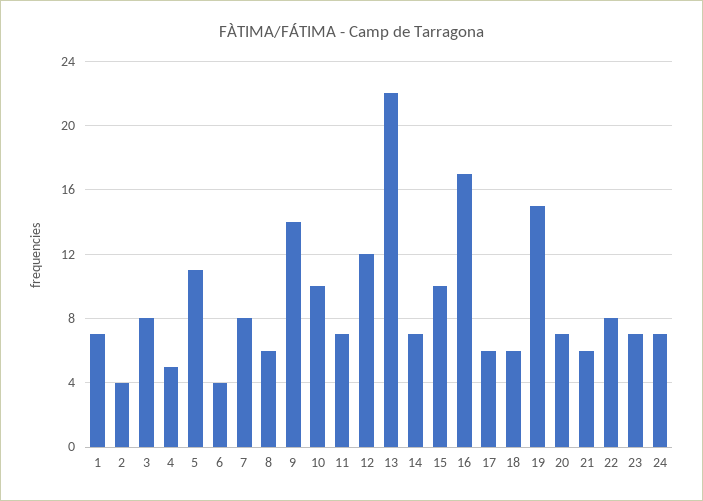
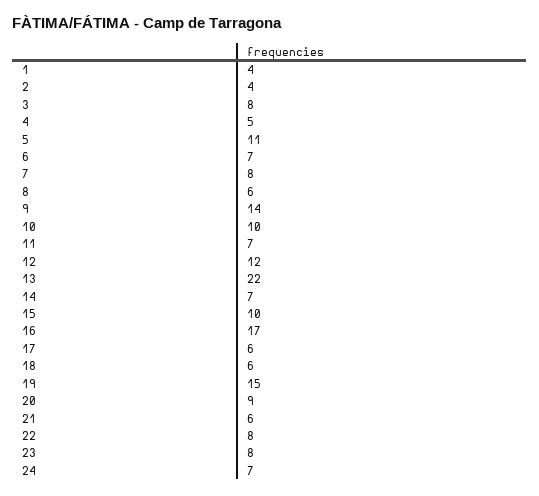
  {
-   "1": 7,
+   "1": 4,
    "2": 4,
    "3": 8,
    "4": 5,
    "5": 11,
-   "6": 4,
+   "6": 7,
    "7": 8,
    "8": 6,
    "9": 14,
    "10": 10,
    "11": 7,
    "12": 12,
    "13": 22,
    "14": 7,
    "15": 10,
    "16": 17,
    "17": 6,
    "18": 6,
    "19": 15,
-   "20": 7,
+   "20": 9,
    "21": 6,
    "22": 8,
-   "23": 7,
+   "23": 8,
    "24": 7
  }

